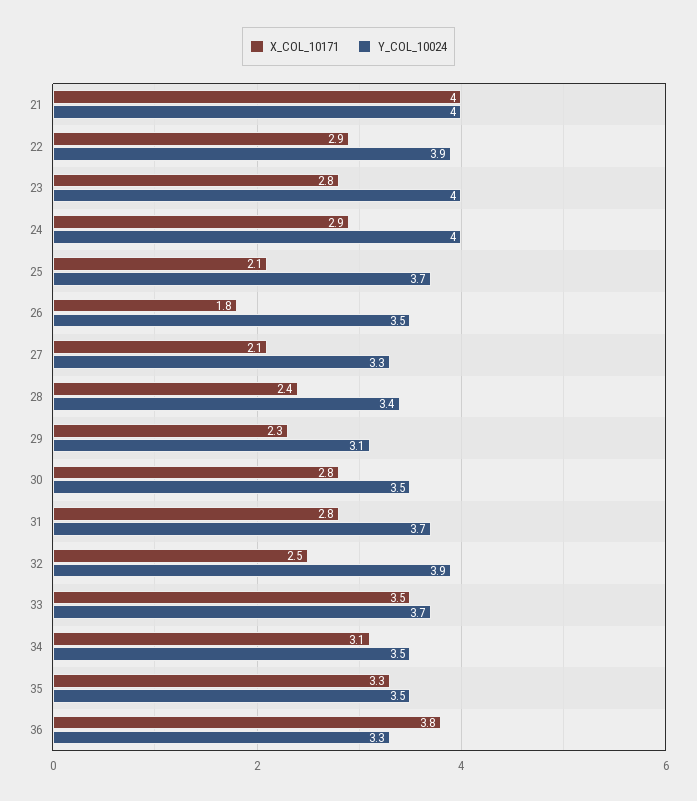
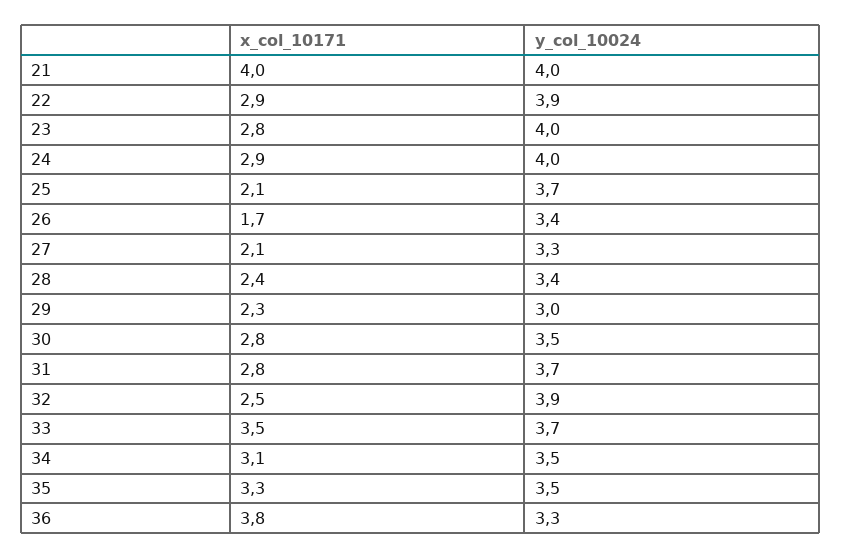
  {
    "X_COL_10171": {
      "21": 4,
      "22": 2.9,
      "23": 2.8,
      "24": 2.9,
      "25": 2.1,
-     "26": 1.8,
+     "26": 1.7,
      "27": 2.1,
      "28": 2.4,
      "29": 2.3,
      "30": 2.8,
      "31": 2.8,
      "32": 2.5,
      "33": 3.5,
      "34": 3.1,
      "35": 3.3,
      "36": 3.8
    },
    "Y_COL_10024": {
      "21": 4,
      "22": 3.9,
      "23": 4,
      "24": 4,
      "25": 3.7,
-     "26": 3.5,
+     "26": 3.4,
      "27": 3.3,
      "28": 3.4,
-     "29": 3.1,
+     "29": 3,
      "30": 3.5,
      "31": 3.7,
      "32": 3.9,
      "33": 3.7,
      "34": 3.5,
      "35": 3.5,
      "36": 3.3
    }
  }

